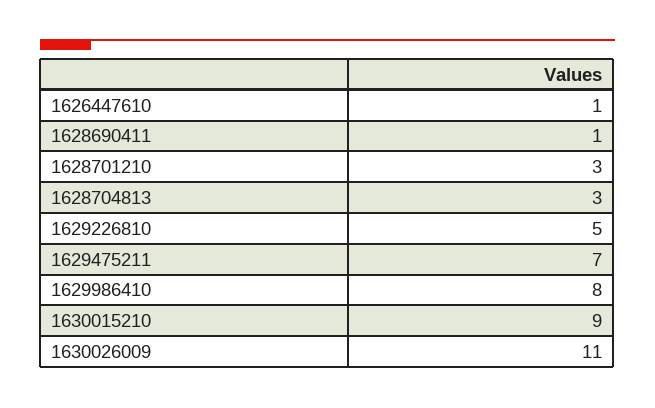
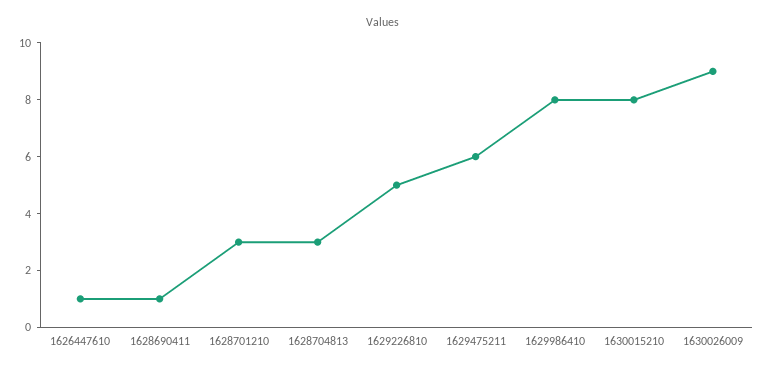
  {
    "1626447610": 1,
    "1628690411": 1,
    "1628701210": 3,
    "1628704813": 3,
    "1629226810": 5,
-   "1629475211": 7,
+   "1629475211": 6,
    "1629986410": 8,
-   "1630015210": 9,
+   "1630015210": 8,
-   "1630026009": 11
+   "1630026009": 9
  }

